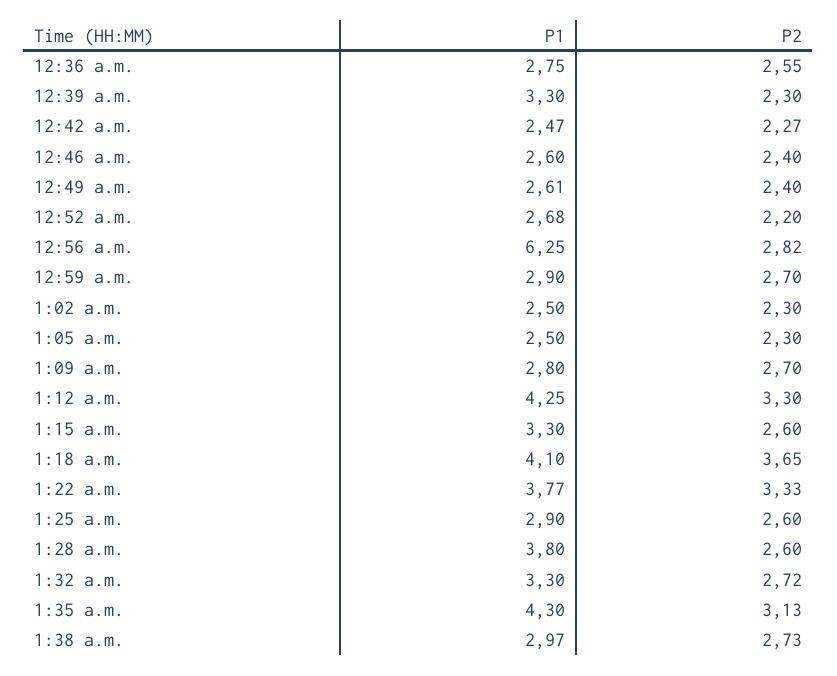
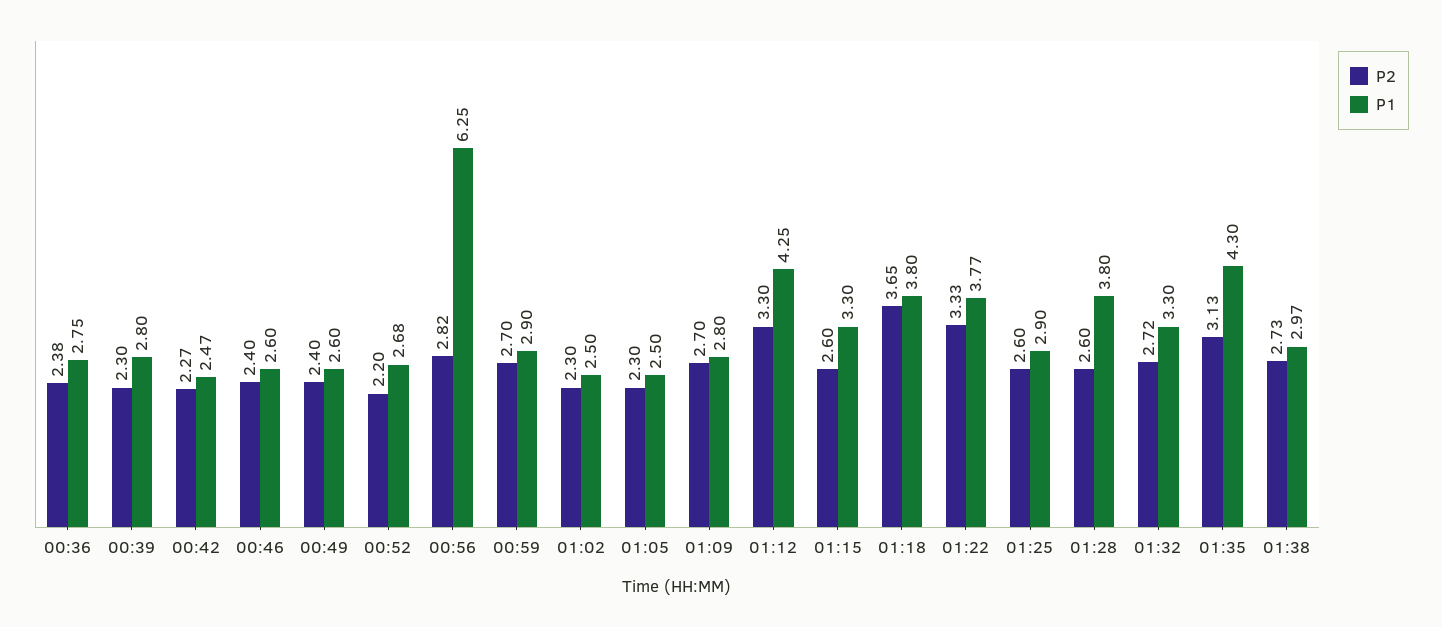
  {
    "P1": {
      "12:36 a.m.": 2.75,
-     "12:39 a.m.": 3.3,
+     "12:39 a.m.": 2.8,
      "12:42 a.m.": 2.47,
      "12:46 a.m.": 2.6,
-     "12:49 a.m.": 2.61,
+     "12:49 a.m.": 2.6,
      "12:52 a.m.": 2.68,
      "12:56 a.m.": 6.25,
      "12:59 a.m.": 2.9,
      "1:02 a.m.": 2.5,
      "1:05 a.m.": 2.5,
      "1:09 a.m.": 2.8,
      "1:12 a.m.": 4.25,
      "1:15 a.m.": 3.3,
-     "1:18 a.m.": 4.1,
+     "1:18 a.m.": 3.8,
      "1:22 a.m.": 3.77,
      "1:25 a.m.": 2.9,
      "1:28 a.m.": 3.8,
      "1:32 a.m.": 3.3,
      "1:35 a.m.": 4.3,
      "1:38 a.m.": 2.97
    },
    "P2": {
-     "12:36 a.m.": 2.55,
+     "12:36 a.m.": 2.38,
      "12:39 a.m.": 2.3,
      "12:42 a.m.": 2.27,
      "12:46 a.m.": 2.4,
      "12:49 a.m.": 2.4,
      "12:52 a.m.": 2.2,
      "12:56 a.m.": 2.82,
      "12:59 a.m.": 2.7,
      "1:02 a.m.": 2.3,
      "1:05 a.m.": 2.3,
      "1:09 a.m.": 2.7,
      "1:12 a.m.": 3.3,
      "1:15 a.m.": 2.6,
      "1:18 a.m.": 3.65,
      "1:22 a.m.": 3.33,
      "1:25 a.m.": 2.6,
      "1:28 a.m.": 2.6,
      "1:32 a.m.": 2.72,
      "1:35 a.m.": 3.13,
      "1:38 a.m.": 2.73
    }
  }

